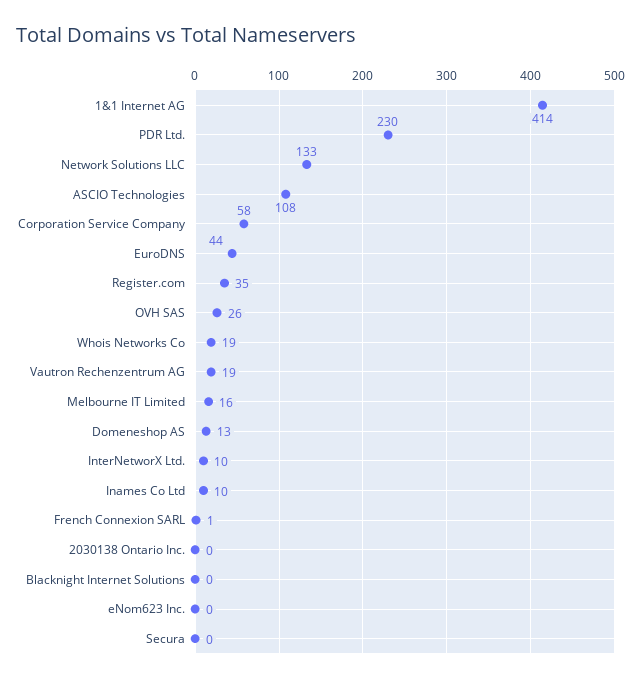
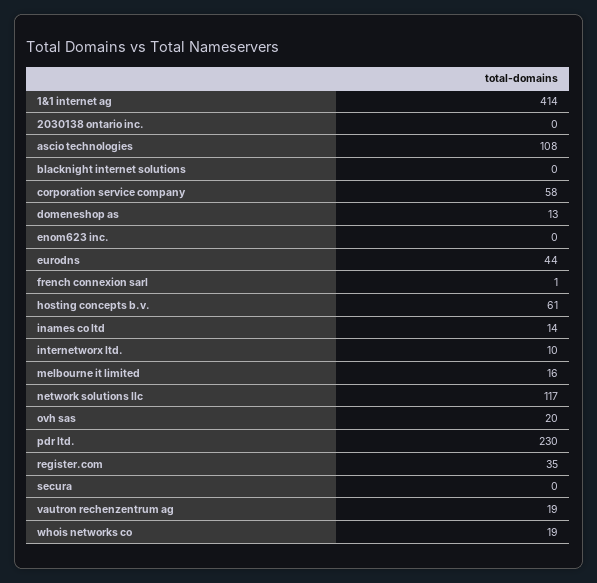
  {
    "1&1 Internet AG": 414,
    "PDR Ltd.": 230,
-   "Network Solutions LLC": 133,
+   "Network Solutions LLC": 117,
    "ASCIO Technologies": 108,
    "Corporation Service Company": 58,
    "EuroDNS": 44,
    "Register.com": 35,
-   "OVH SAS": 26,
+   "OVH SAS": 20,
    "Whois Networks Co": 19,
    "Vautron Rechenzentrum AG": 19,
    "Melbourne IT Limited": 16,
    "Domeneshop AS": 13,
    "InterNetworX Ltd.": 10,
-   "Inames Co Ltd": 10,
+   "Inames Co Ltd": 14,
    "French Connexion SARL": 1,
    "2030138 Ontario Inc.": 0,
    "Blacknight Internet Solutions": 0,
    "eNom623 Inc.": 0,
-   "Secura": 0
+   "Secura": 0,
+   "hosting concepts b.v.": 61
  }

